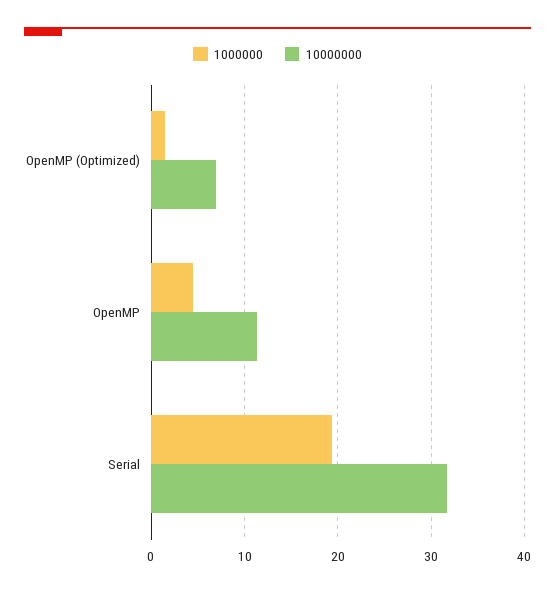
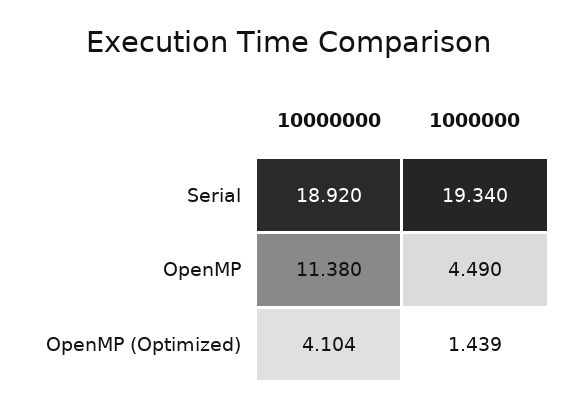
  {
    "1000000": {
      "OpenMP (Optimized)": 1.439,
      "OpenMP": 4.49,
      "Serial": 19.34
    },
    "10000000": {
-     "OpenMP (Optimized)": 7,
+     "OpenMP (Optimized)": 4.104,
      "OpenMP": 11.38,
-     "Serial": 32
+     "Serial": 18.92
    }
  }

